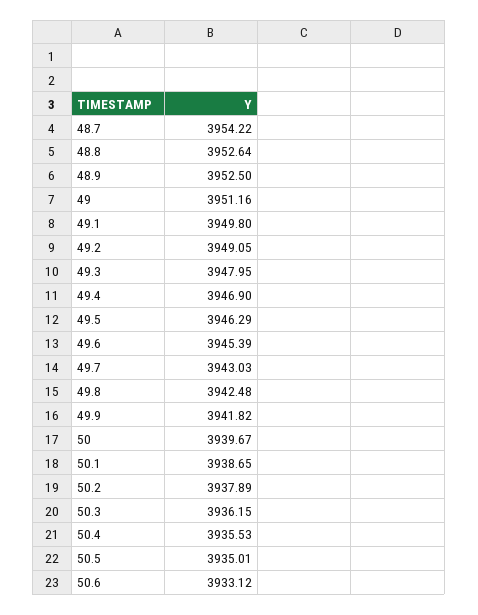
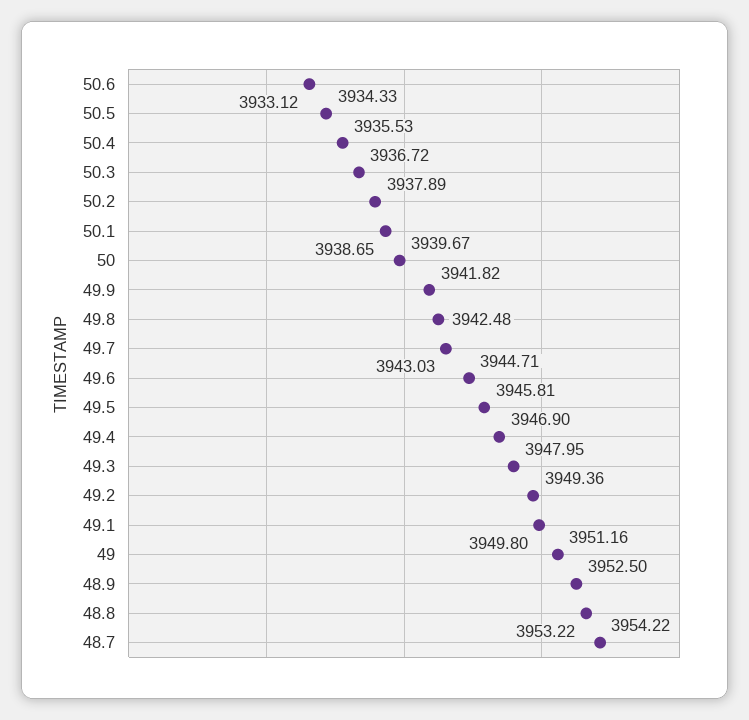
  {
    "48.7": 3954.22,
-   "48.8": 3952.64,
+   "48.8": 3953.22,
    "48.9": 3952.5,
    "49": 3951.16,
    "49.1": 3949.8,
-   "49.2": 3949.05,
+   "49.2": 3949.36,
    "49.3": 3947.95,
    "49.4": 3946.9,
-   "49.5": 3946.29,
+   "49.5": 3945.81,
-   "49.6": 3945.39,
+   "49.6": 3944.71,
    "49.7": 3943.03,
    "49.8": 3942.48,
    "49.9": 3941.82,
    "50": 3939.67,
    "50.1": 3938.65,
    "50.2": 3937.89,
-   "50.3": 3936.15,
+   "50.3": 3936.72,
    "50.4": 3935.53,
-   "50.5": 3935.01,
+   "50.5": 3934.33,
    "50.6": 3933.12
  }

